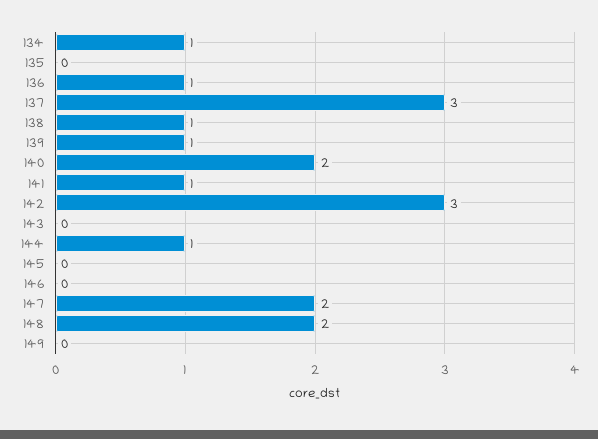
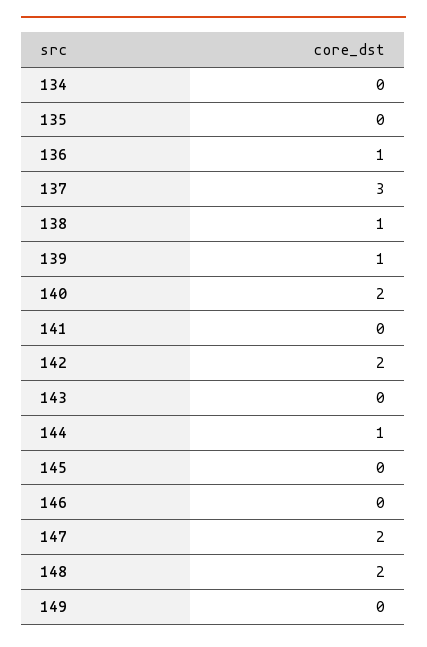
  {
-   "134": 1,
+   "134": 0,
    "135": 0,
    "136": 1,
    "137": 3,
    "138": 1,
    "139": 1,
    "140": 2,
-   "141": 1,
+   "141": 0,
-   "142": 3,
+   "142": 2,
    "143": 0,
    "144": 1,
    "145": 0,
    "146": 0,
    "147": 2,
    "148": 2,
    "149": 0
  }

